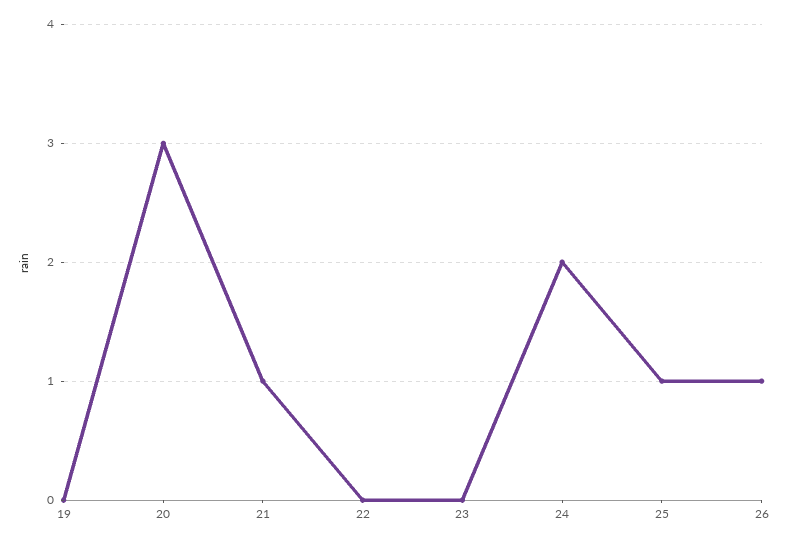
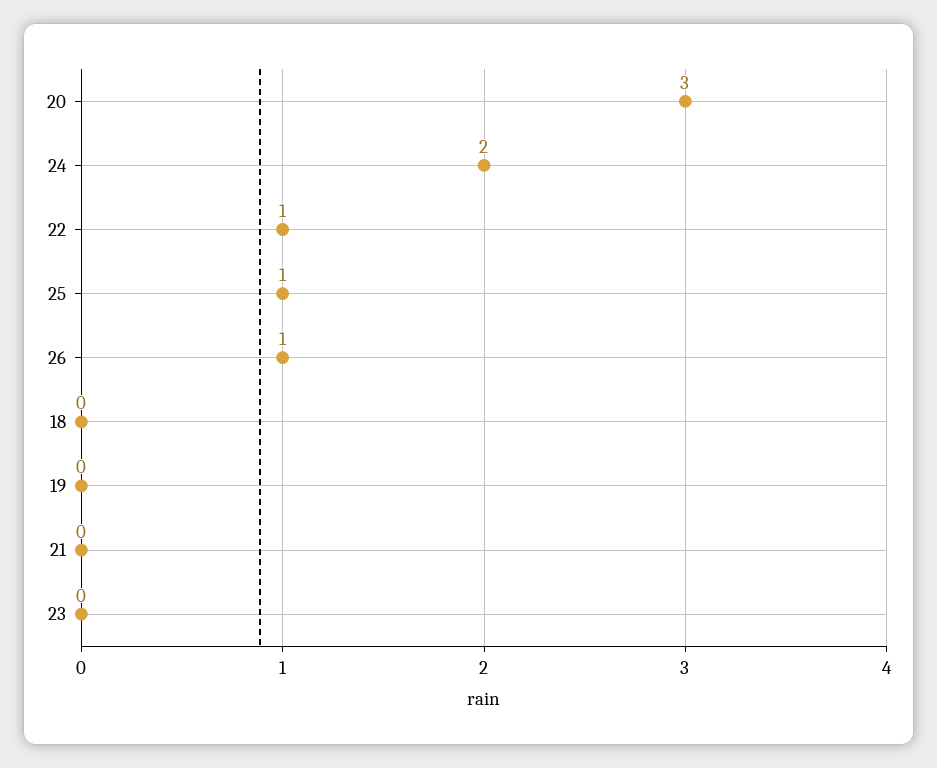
  {
    "19": 0,
    "20": 3,
-   "21": 1,
+   "21": 0,
-   "22": 0,
+   "22": 1,
    "23": 0,
    "24": 2,
    "25": 1,
-   "26": 1
+   "26": 1,
+   "18": 0
  }

